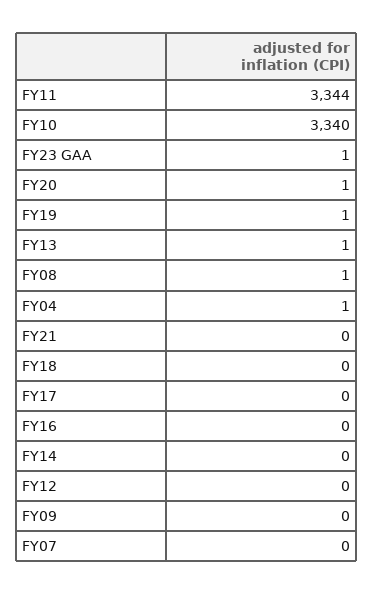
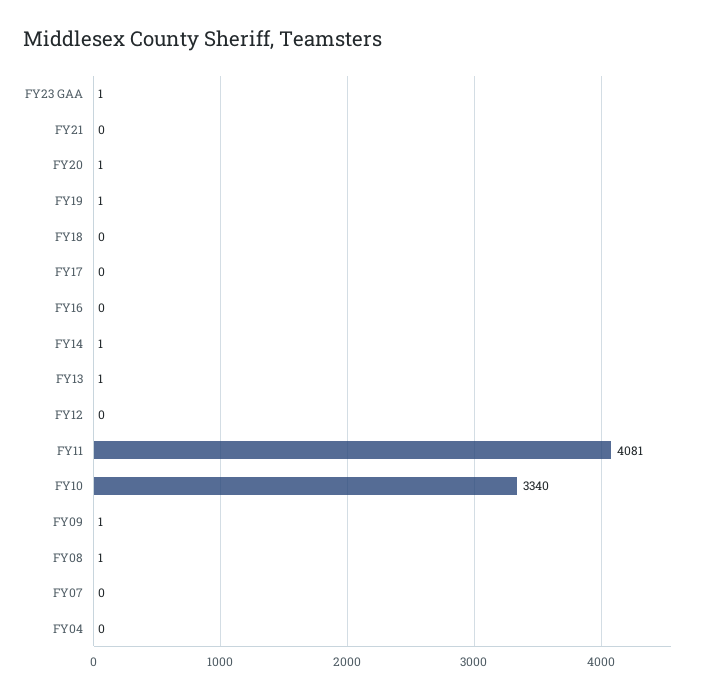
  {
-   "FY11": 3344,
+   "FY11": 4081,
    "FY10": 3340,
    "FY23 GAA": 1,
    "FY20": 1,
    "FY19": 1,
    "FY13": 1,
    "FY08": 1,
-   "FY04": 1,
+   "FY04": 0,
    "FY21": 0,
    "FY18": 0,
    "FY17": 0,
    "FY16": 0,
-   "FY14": 0,
+   "FY14": 1,
    "FY12": 0,
-   "FY09": 0,
+   "FY09": 1,
    "FY07": 0
  }

